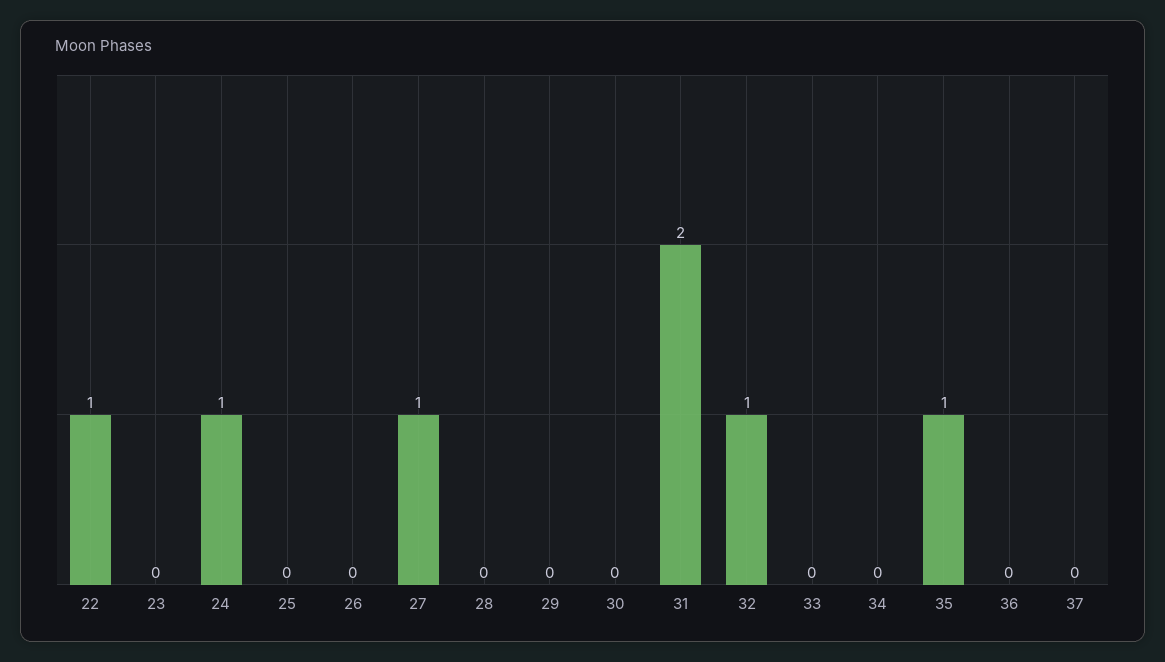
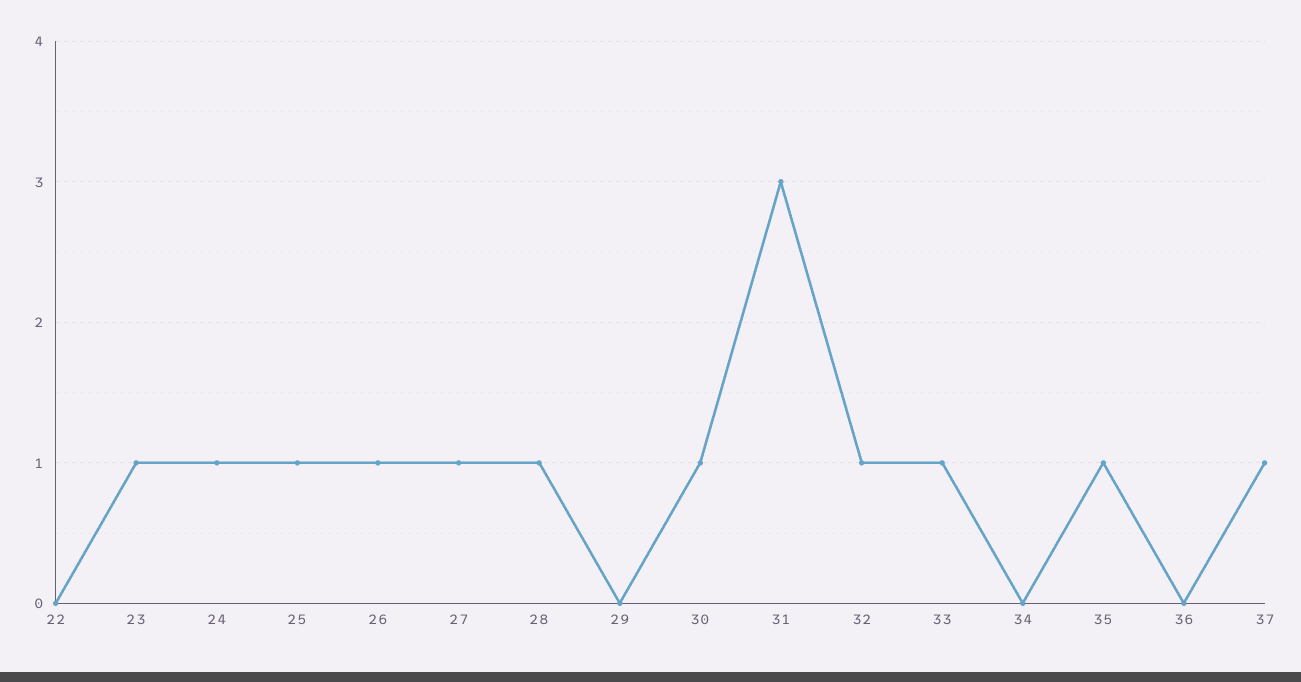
  {
-   "22": 1,
+   "22": 0,
-   "23": 0,
+   "23": 1,
    "24": 1,
-   "25": 0,
+   "25": 1,
-   "26": 0,
+   "26": 1,
    "27": 1,
-   "28": 0,
+   "28": 1,
    "29": 0,
-   "30": 0,
+   "30": 1,
-   "31": 2,
+   "31": 3,
    "32": 1,
-   "33": 0,
+   "33": 1,
    "34": 0,
    "35": 1,
    "36": 0,
-   "37": 0
+   "37": 1
  }

